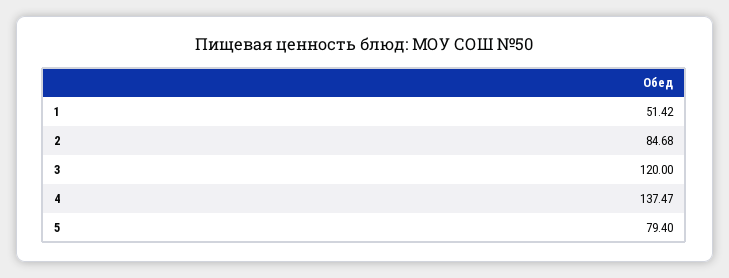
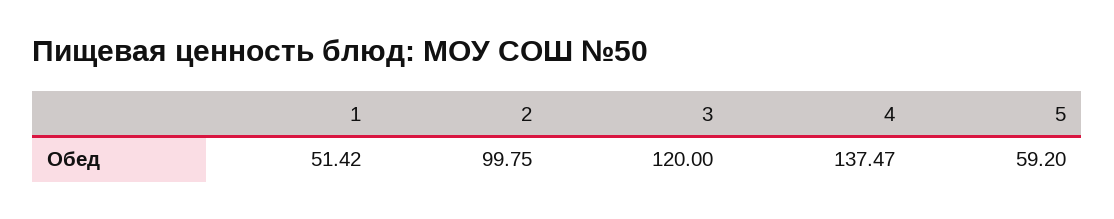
  {
    "1": 51.42,
-   "2": 84.68,
+   "2": 99.75,
    "3": 120,
    "4": 137.47,
-   "5": 79.4
+   "5": 59.2
  }

